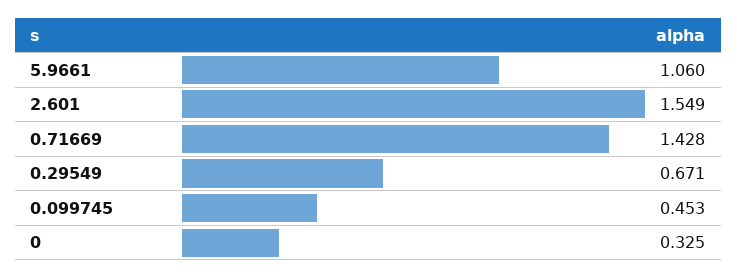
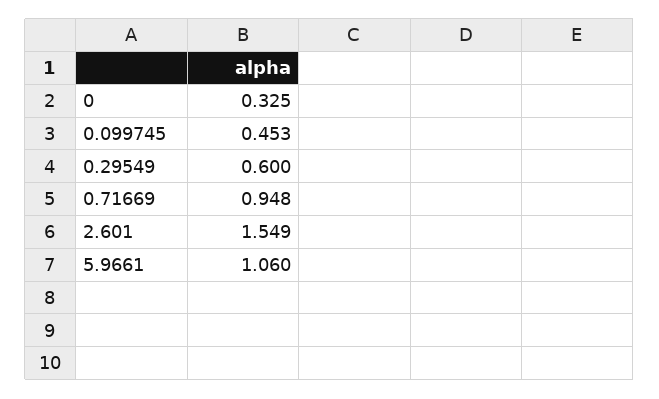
  {
    "5.9661": 1.06,
    "2.601": 1.549,
-   "0.71669": 1.428,
+   "0.71669": 0.948,
-   "0.29549": 0.671,
+   "0.29549": 0.6,
    "0.099745": 0.453,
    "0": 0.325
  }

